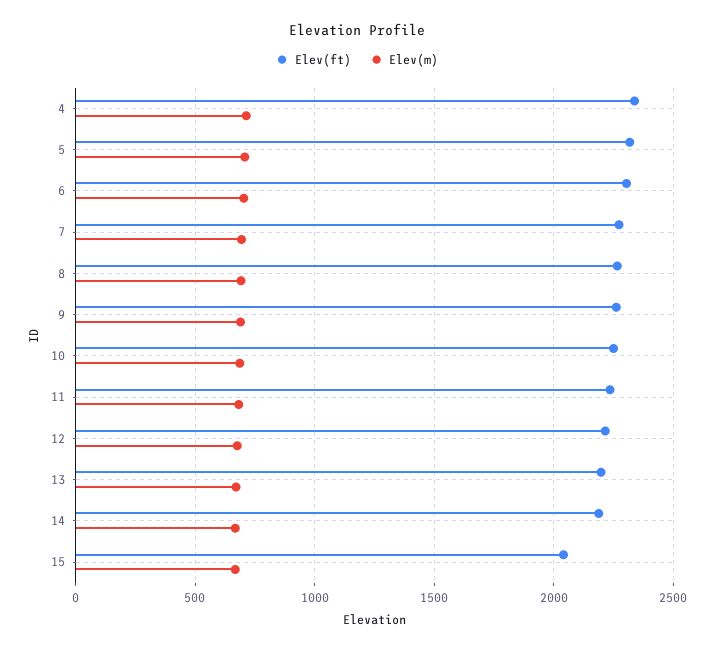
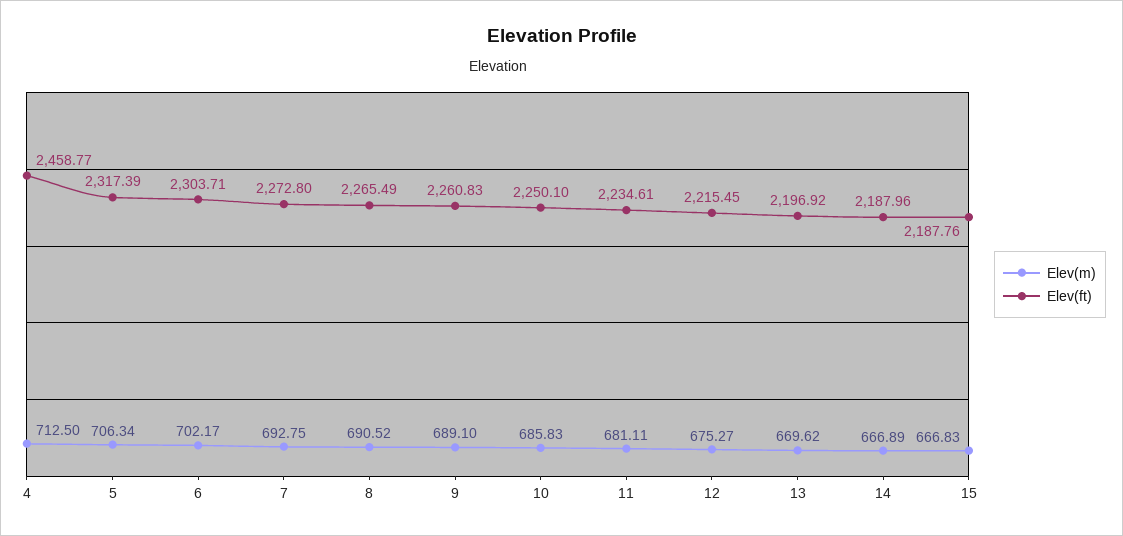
  {
    "Elev(ft)": {
-     "4": 2350,
+     "4": 2458.77,
      "5": 2317.39,
      "6": 2303.71,
      "7": 2272.8,
      "8": 2265.49,
      "9": 2260.83,
      "10": 2250.1,
      "11": 2234.61,
      "12": 2215.45,
      "13": 2196.92,
      "14": 2187.96,
-     "15": 2050
+     "15": 2187.76
    },
    "Elev(m)": {
      "4": 712.5,
      "5": 706.34,
      "6": 702.17,
      "7": 692.75,
      "8": 690.52,
      "9": 689.1,
      "10": 685.83,
      "11": 681.11,
      "12": 675.27,
      "13": 669.62,
      "14": 666.89,
      "15": 666.83
    }
  }

